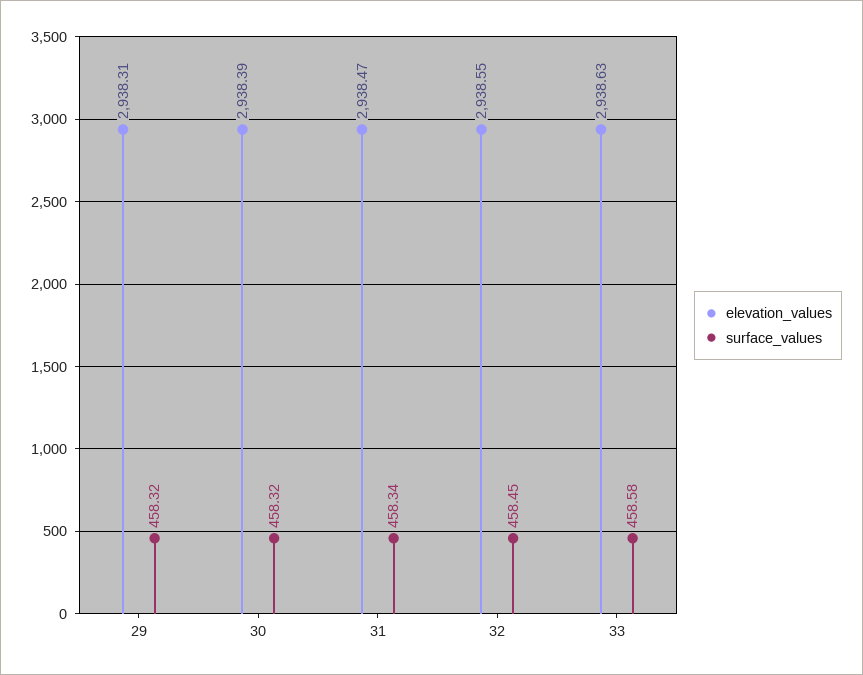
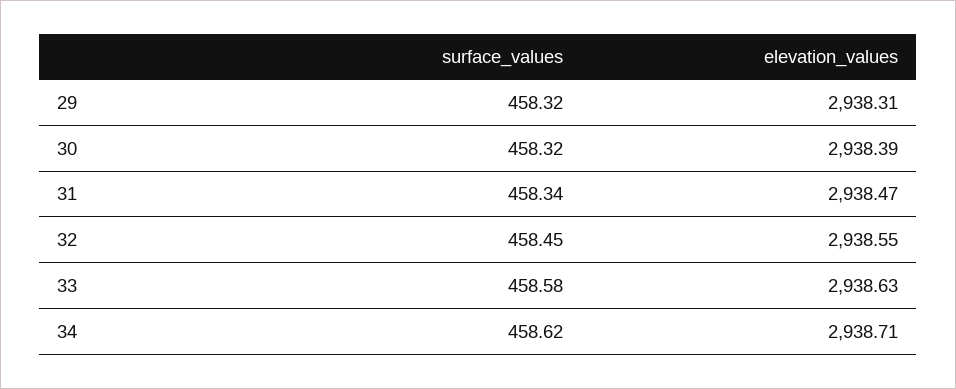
  {
    "elevation_values": {
      "29": 2938.31,
      "30": 2938.39,
      "31": 2938.47,
      "32": 2938.55,
-     "33": 2938.63
+     "33": 2938.63,
+     "34": 2938.71
    },
    "surface_values": {
      "29": 458.32,
      "30": 458.32,
      "31": 458.34,
      "32": 458.45,
-     "33": 458.58
+     "33": 458.58,
+     "34": 458.62
    }
  }

